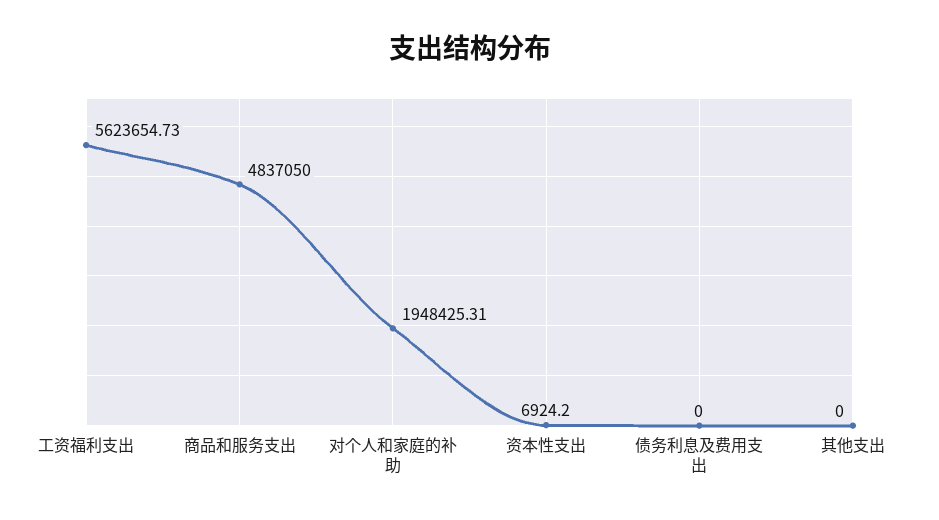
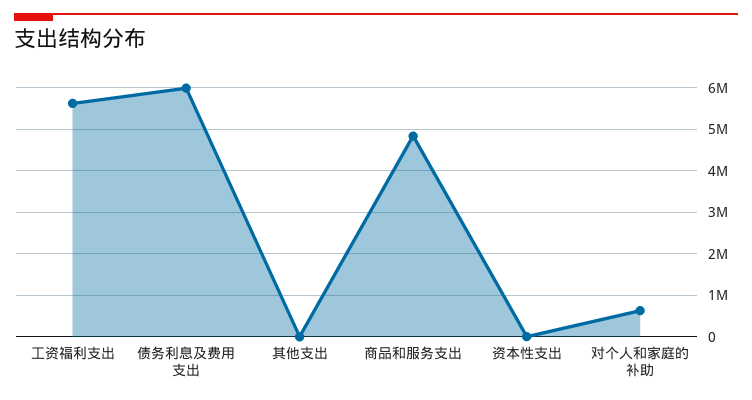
  {
    "工资福利支出": 5623654.73,
    "商品和服务支出": 4837050,
-   "对个人和家庭的补助": 1948425.31,
+   "对个人和家庭的补助": 600000,
    "资本性支出": 6924.2,
-   "债务利息及费用支出": 0,
+   "债务利息及费用支出": 6000000,
    "其他支出": 0
  }

